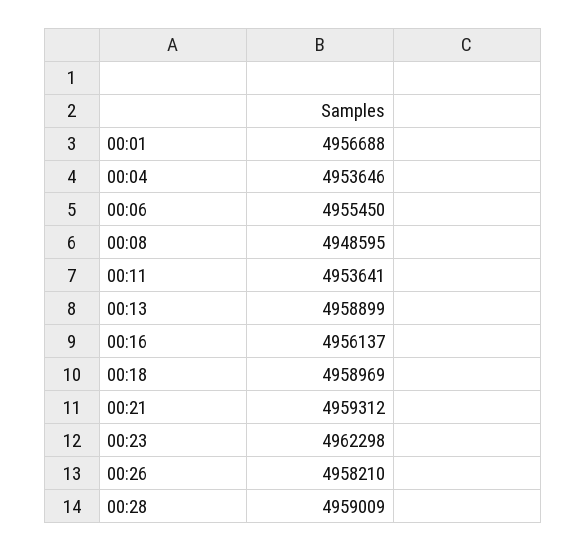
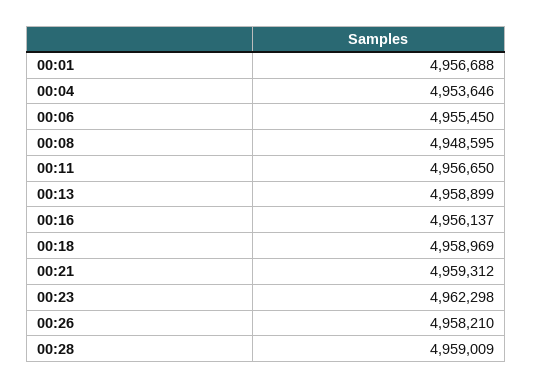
  {
    "00:01": 4956688,
    "00:04": 4953646,
    "00:06": 4955450,
    "00:08": 4948595,
-   "00:11": 4953641,
+   "00:11": 4956650,
    "00:13": 4958899,
    "00:16": 4956137,
    "00:18": 4958969,
    "00:21": 4959312,
    "00:23": 4962298,
    "00:26": 4958210,
    "00:28": 4959009
  }

